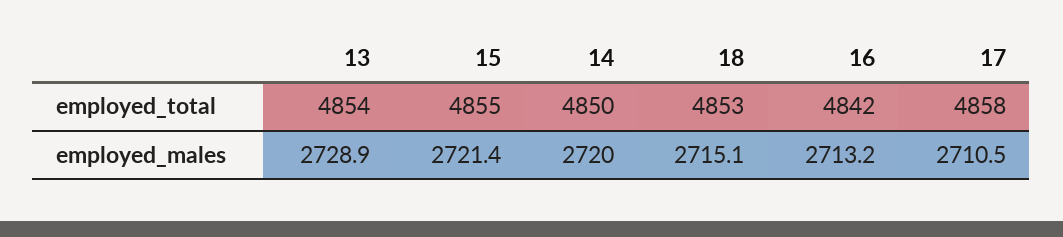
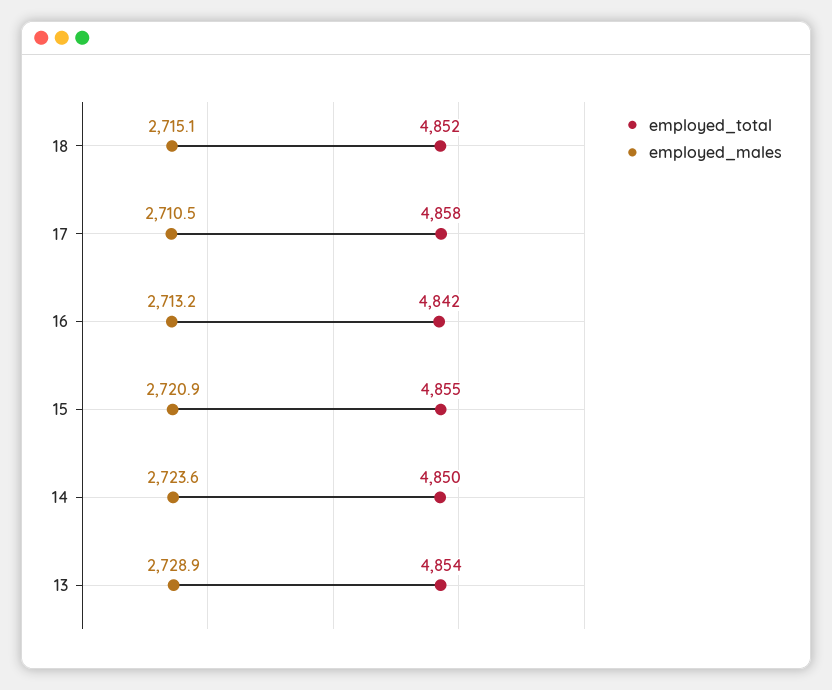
  {
    "employed_total": {
      "13": 4854,
      "15": 4855,
      "14": 4850,
-     "18": 4853,
+     "18": 4852,
      "16": 4842,
      "17": 4858
    },
    "employed_males": {
      "13": 2728.9,
-     "15": 2721.4,
+     "15": 2720.9,
-     "14": 2720,
+     "14": 2723.6,
      "18": 2715.1,
      "16": 2713.2,
      "17": 2710.5
    }
  }

